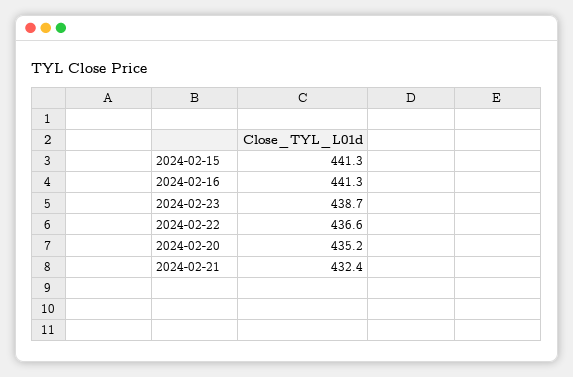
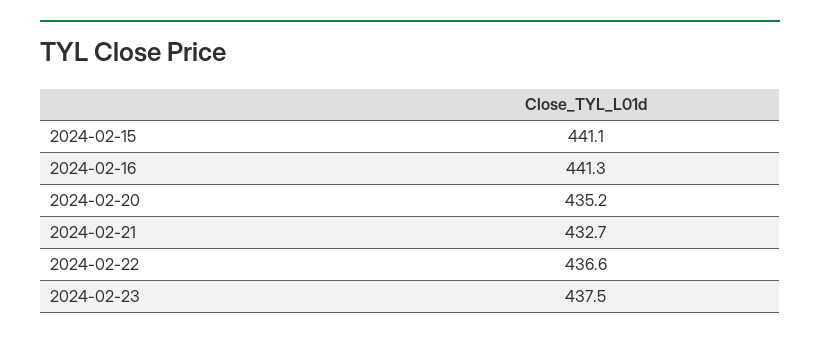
  {
-   "2024-02-15": 441.3,
+   "2024-02-15": 441.1,
    "2024-02-16": 441.3,
-   "2024-02-23": 438.7,
+   "2024-02-23": 437.5,
    "2024-02-22": 436.6,
    "2024-02-20": 435.2,
-   "2024-02-21": 432.4
+   "2024-02-21": 432.7
  }

